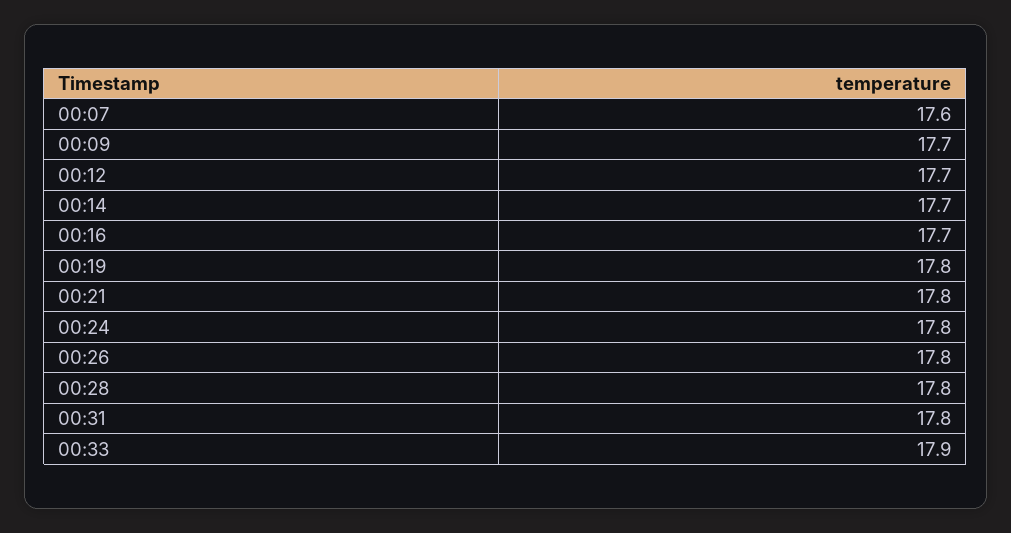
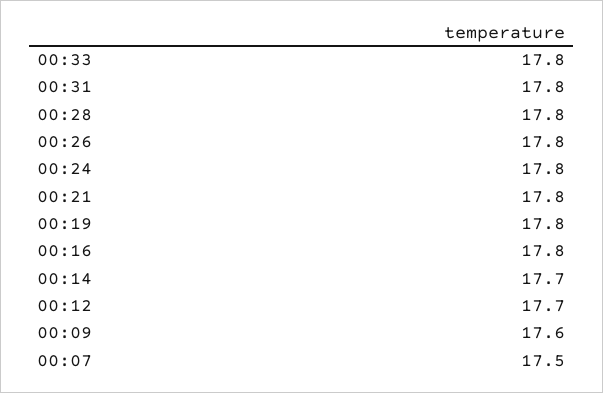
  {
-   "00:07": 17.6,
+   "00:07": 17.5,
-   "00:09": 17.7,
+   "00:09": 17.6,
    "00:12": 17.7,
    "00:14": 17.7,
-   "00:16": 17.7,
+   "00:16": 17.8,
    "00:19": 17.8,
    "00:21": 17.8,
    "00:24": 17.8,
    "00:26": 17.8,
    "00:28": 17.8,
    "00:31": 17.8,
-   "00:33": 17.9
+   "00:33": 17.8
  }

